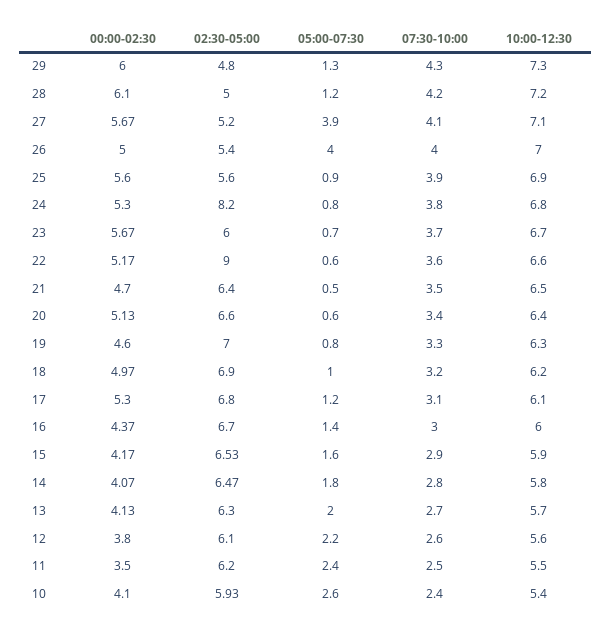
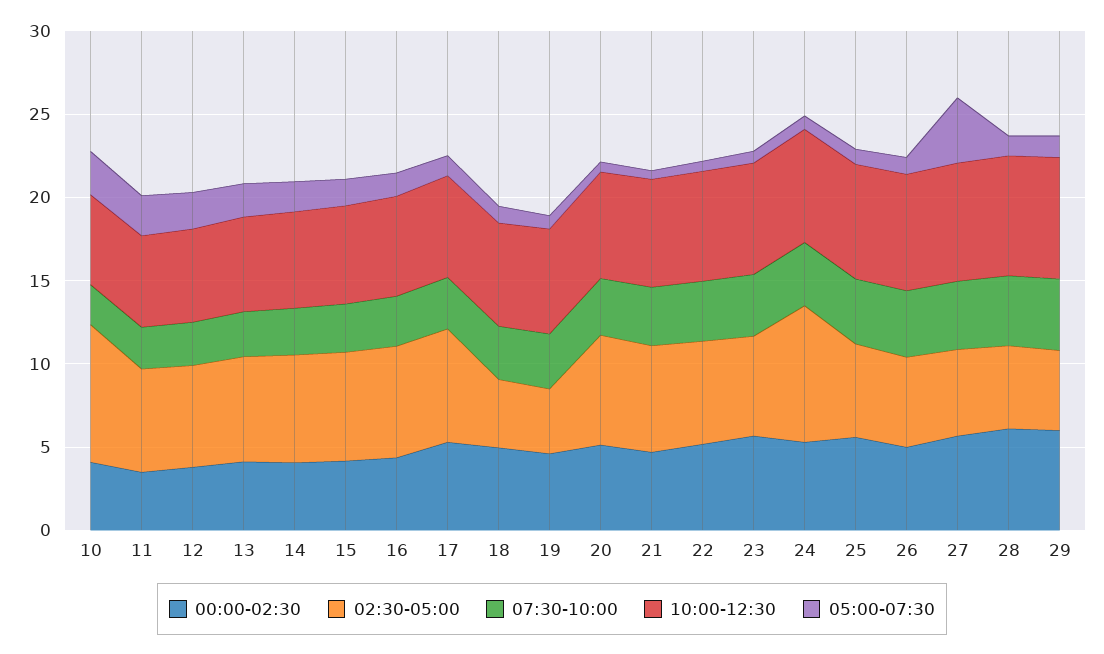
  {
    "00:00-02:30": {
      "29": 6,
      "28": 6.1,
      "27": 5.67,
      "26": 5,
      "25": 5.6,
      "24": 5.3,
      "23": 5.67,
      "22": 5.17,
      "21": 4.7,
      "20": 5.13,
      "19": 4.6,
      "18": 4.97,
      "17": 5.3,
      "16": 4.37,
      "15": 4.17,
      "14": 4.07,
      "13": 4.13,
      "12": 3.8,
      "11": 3.5,
      "10": 4.1
    },
    "02:30-05:00": {
      "29": 4.8,
      "28": 5,
      "27": 5.2,
      "26": 5.4,
      "25": 5.6,
      "24": 8.2,
      "23": 6,
-     "22": 9,
+     "22": 6,
      "21": 6.4,
      "20": 6.6,
-     "19": 7,
+     "19": 4,
-     "18": 6.9,
+     "18": 4,
      "17": 6.8,
      "16": 6.7,
      "15": 6.53,
      "14": 6.47,
      "13": 6.3,
      "12": 6.1,
      "11": 6.2,
-     "10": 5.93
+     "10": 8
    },
    "05:00-07:30": {
      "29": 1.3,
      "28": 1.2,
      "27": 3.9,
-     "26": 4,
+     "26": 1,
      "25": 0.9,
      "24": 0.8,
      "23": 0.7,
      "22": 0.6,
      "21": 0.5,
      "20": 0.6,
      "19": 0.8,
      "18": 1,
      "17": 1.2,
      "16": 1.4,
      "15": 1.6,
      "14": 1.8,
      "13": 2,
      "12": 2.2,
      "11": 2.4,
      "10": 2.6
    },
    "07:30-10:00": {
      "29": 4.3,
      "28": 4.2,
      "27": 4.1,
      "26": 4,
      "25": 3.9,
      "24": 3.8,
      "23": 3.7,
      "22": 3.6,
      "21": 3.5,
      "20": 3.4,
      "19": 3.3,
      "18": 3.2,
      "17": 3.1,
      "16": 3,
      "15": 2.9,
      "14": 2.8,
      "13": 2.7,
      "12": 2.6,
      "11": 2.5,
      "10": 2.4
    },
    "10:00-12:30": {
      "29": 7.3,
      "28": 7.2,
      "27": 7.1,
      "26": 7,
      "25": 6.9,
      "24": 6.8,
      "23": 6.7,
      "22": 6.6,
      "21": 6.5,
      "20": 6.4,
      "19": 6.3,
      "18": 6.2,
      "17": 6.1,
      "16": 6,
      "15": 5.9,
      "14": 5.8,
      "13": 5.7,
      "12": 5.6,
      "11": 5.5,
      "10": 5.4
    }
  }

